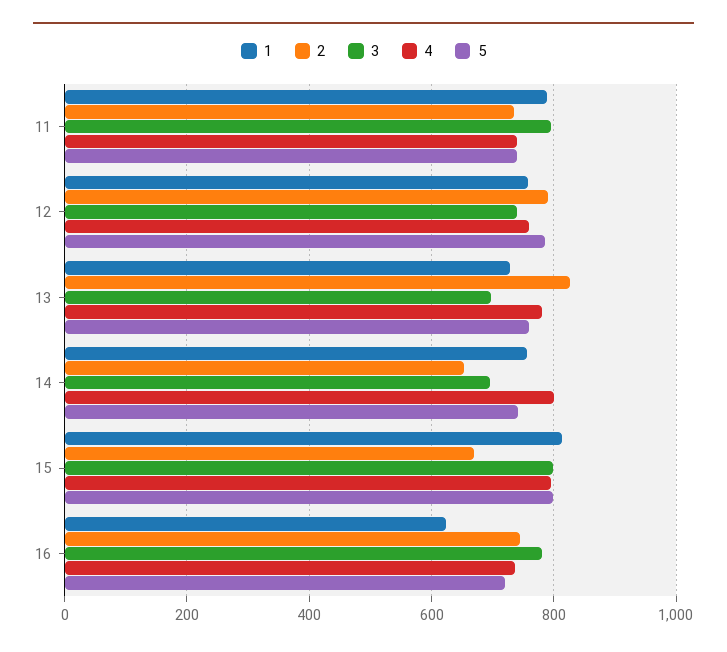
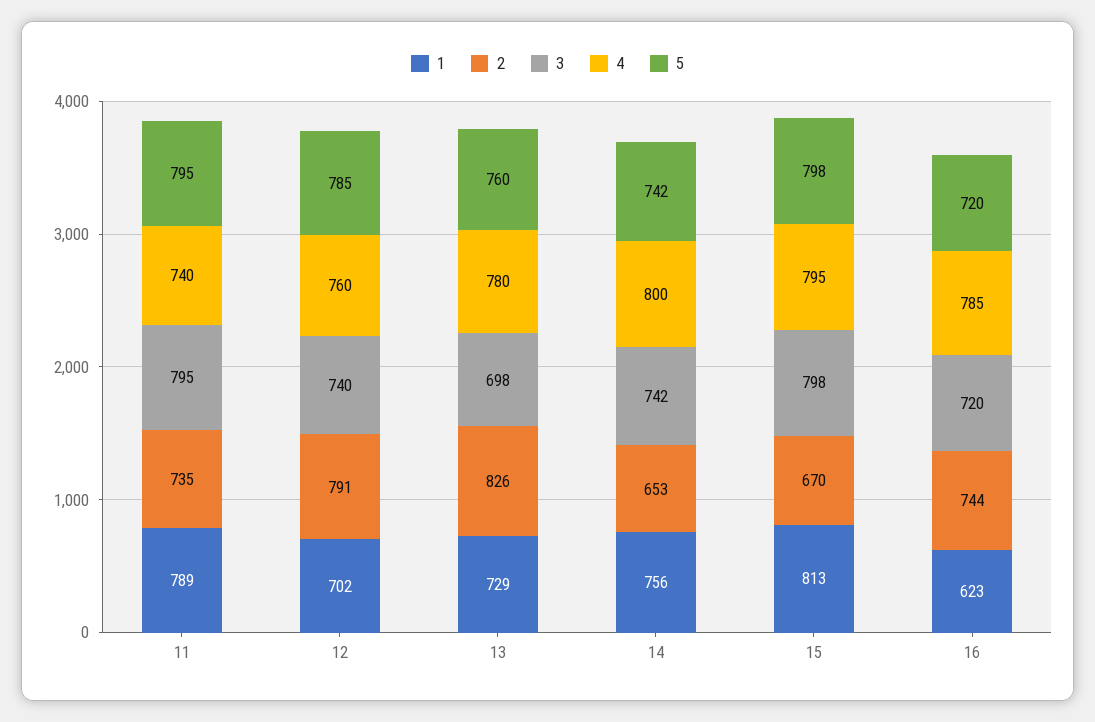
  {
    "1": {
      "11": 789,
-     "12": 760,
+     "12": 702,
      "13": 729,
      "14": 756,
      "15": 813,
      "16": 623
    },
    "2": {
      "11": 735,
      "12": 791,
      "13": 826,
      "14": 653,
      "15": 670,
      "16": 744
    },
    "3": {
      "11": 795,
      "12": 740,
      "13": 698,
-     "14": 700,
+     "14": 742,
      "15": 798,
-     "16": 780
+     "16": 720
    },
    "4": {
      "11": 740,
      "12": 760,
      "13": 780,
      "14": 800,
      "15": 795,
-     "16": 740
+     "16": 785
    },
    "5": {
-     "11": 740,
+     "11": 795,
      "12": 785,
      "13": 760,
      "14": 742,
      "15": 798,
      "16": 720
    }
  }

